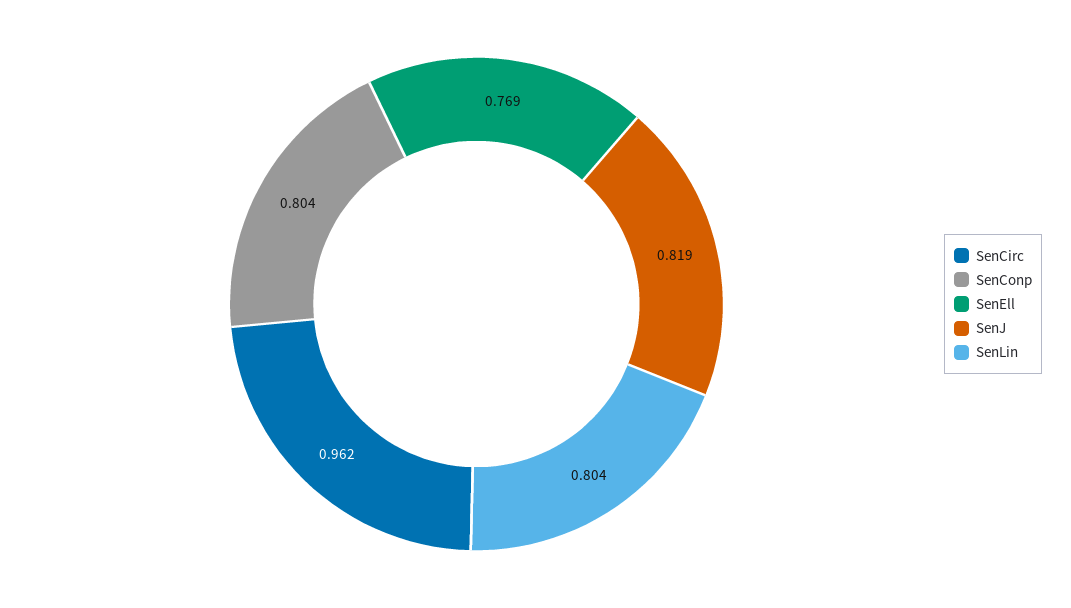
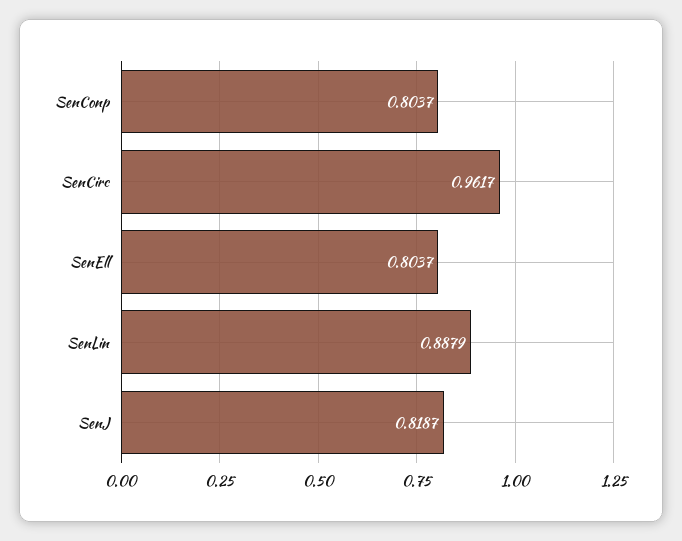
  {
    "SenCirc": 0.9617,
    "SenConp": 0.8037,
-   "SenEll": 0.769,
+   "SenEll": 0.8037,
    "SenJ": 0.8187,
-   "SenLin": 0.804
+   "SenLin": 0.8879
  }

